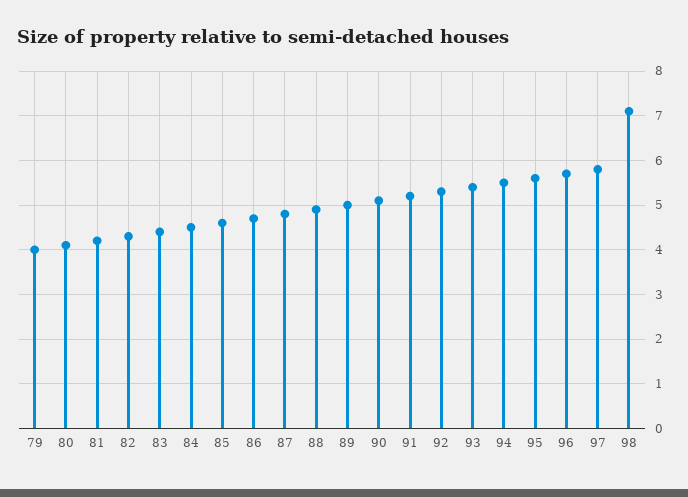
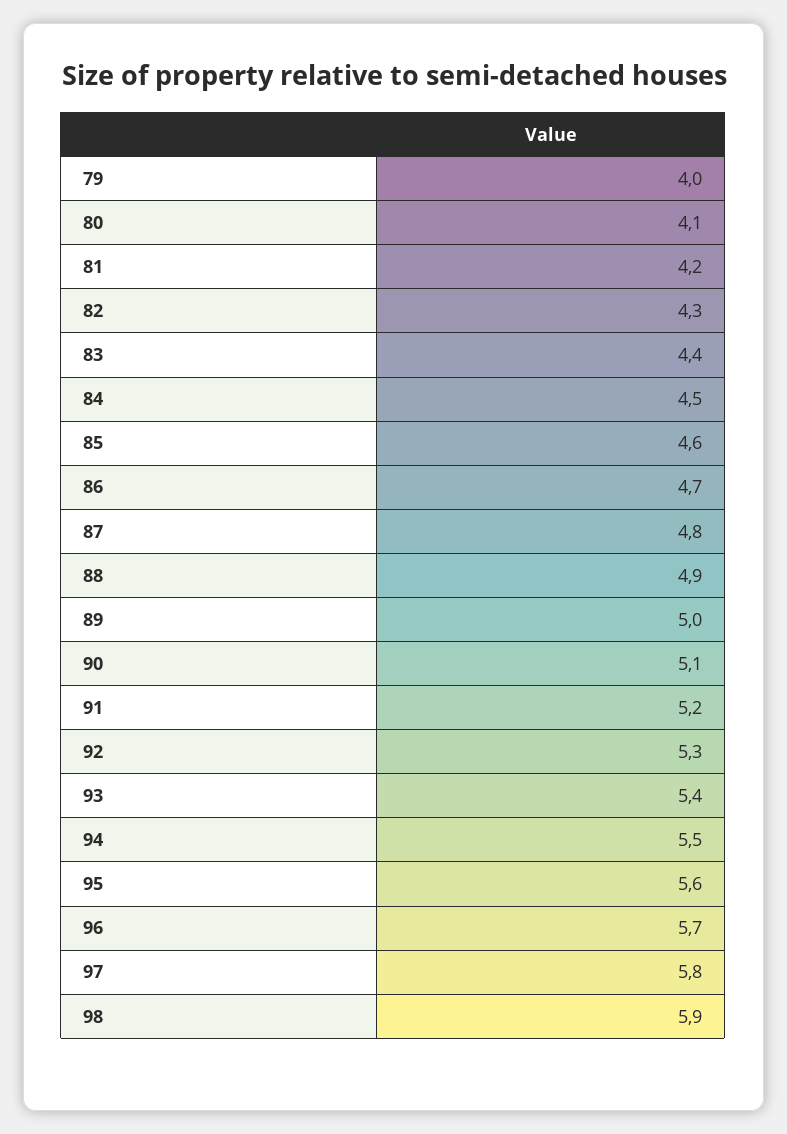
  {
    "79": 4,
    "80": 4.1,
    "81": 4.2,
    "82": 4.3,
    "83": 4.4,
    "84": 4.5,
    "85": 4.6,
    "86": 4.7,
    "87": 4.8,
    "88": 4.9,
    "89": 5,
    "90": 5.1,
    "91": 5.2,
    "92": 5.3,
    "93": 5.4,
    "94": 5.5,
    "95": 5.6,
    "96": 5.7,
    "97": 5.8,
-   "98": 7
+   "98": 5.9
  }

